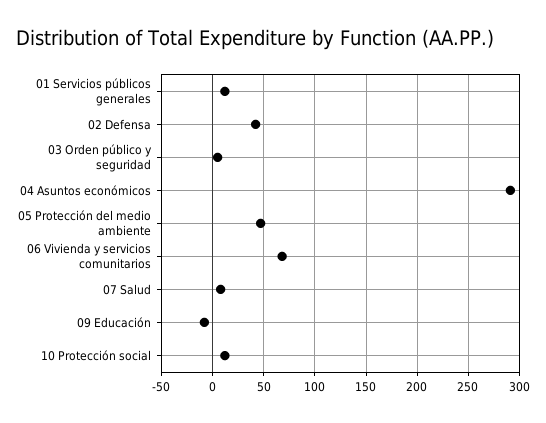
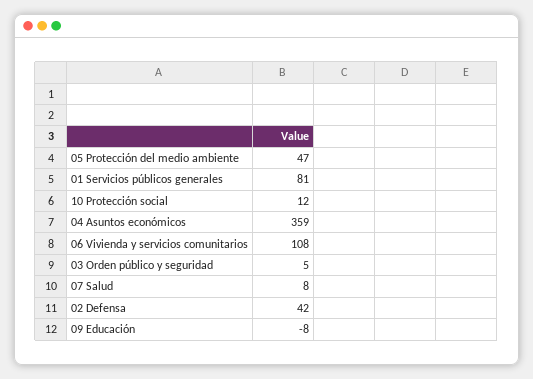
  {
-   "01 Servicios públicos generales": 10,
+   "01 Servicios públicos generales": 81,
    "02 Defensa": 42,
    "03 Orden público y seguridad": 5,
-   "04 Asuntos económicos": 290,
+   "04 Asuntos económicos": 359,
    "05 Protección del medio ambiente": 47,
-   "06 Vivienda y servicios comunitarios": 70,
+   "06 Vivienda y servicios comunitarios": 108,
    "07 Salud": 8,
    "09 Educación": -8,
    "10 Protección social": 12
  }

